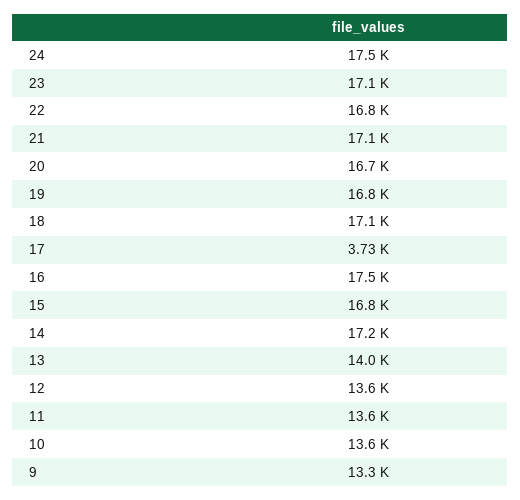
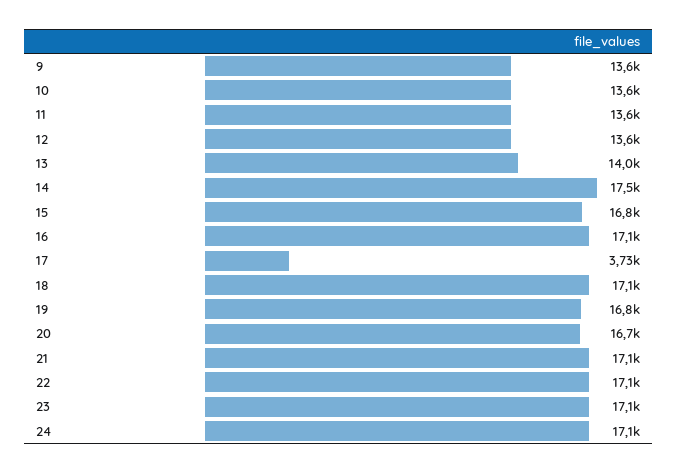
  {
-   "24": 17500,
+   "24": 17100,
    "23": 17100,
-   "22": 16800,
+   "22": 17100,
    "21": 17100,
    "20": 16700,
    "19": 16800,
    "18": 17100,
    "17": 3730,
-   "16": 17500,
+   "16": 17100,
    "15": 16800,
-   "14": 17200,
+   "14": 17500,
    "13": 14000,
    "12": 13600,
    "11": 13600,
    "10": 13600,
-   "9": 13300
+   "9": 13600
  }

